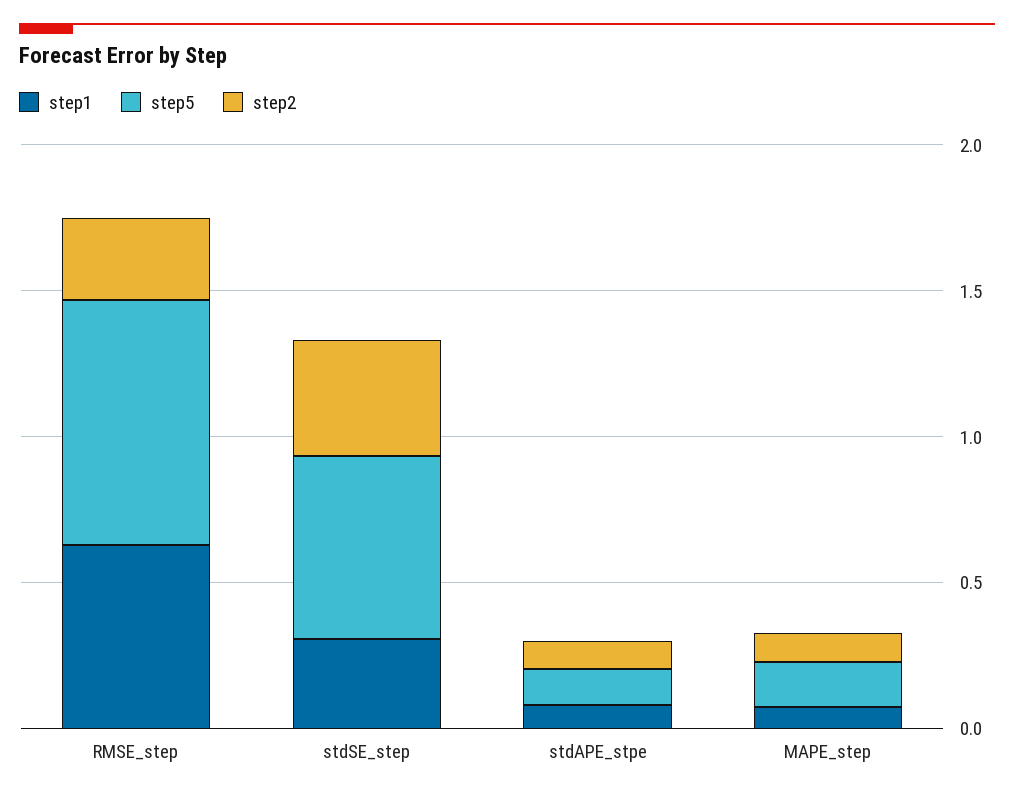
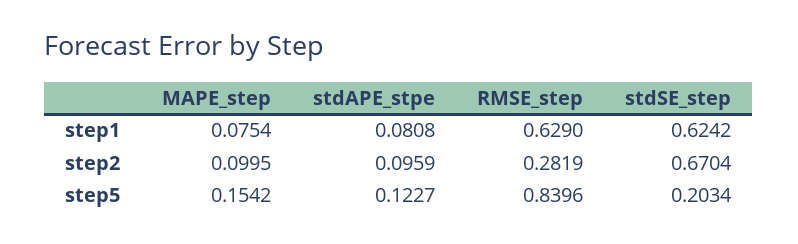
  {
    "step1": {
      "RMSE_step": 0.629,
-     "stdSE_step": 0.3,
+     "stdSE_step": 0.6242,
      "stdAPE_stpe": 0.0808,
      "MAPE_step": 0.0754
    },
    "step5": {
      "RMSE_step": 0.8396,
-     "stdSE_step": 0.6,
+     "stdSE_step": 0.2034,
      "stdAPE_stpe": 0.1227,
      "MAPE_step": 0.1542
    },
    "step2": {
      "RMSE_step": 0.2819,
-     "stdSE_step": 0.4,
+     "stdSE_step": 0.6704,
      "stdAPE_stpe": 0.0959,
      "MAPE_step": 0.0995
    }
  }

